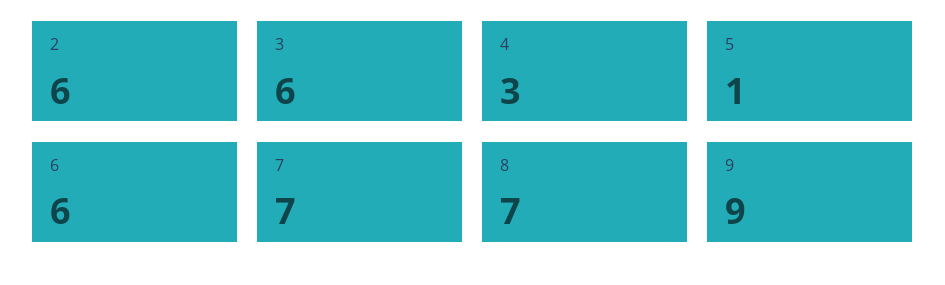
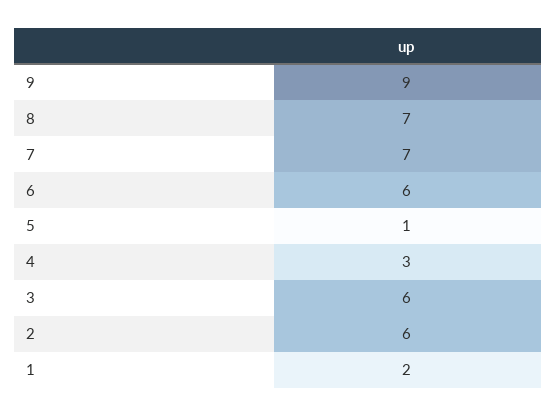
  {
    "2": 6,
    "3": 6,
    "4": 3,
    "5": 1,
    "6": 6,
    "7": 7,
    "8": 7,
-   "9": 9
+   "9": 9,
+   "1": 2
  }

